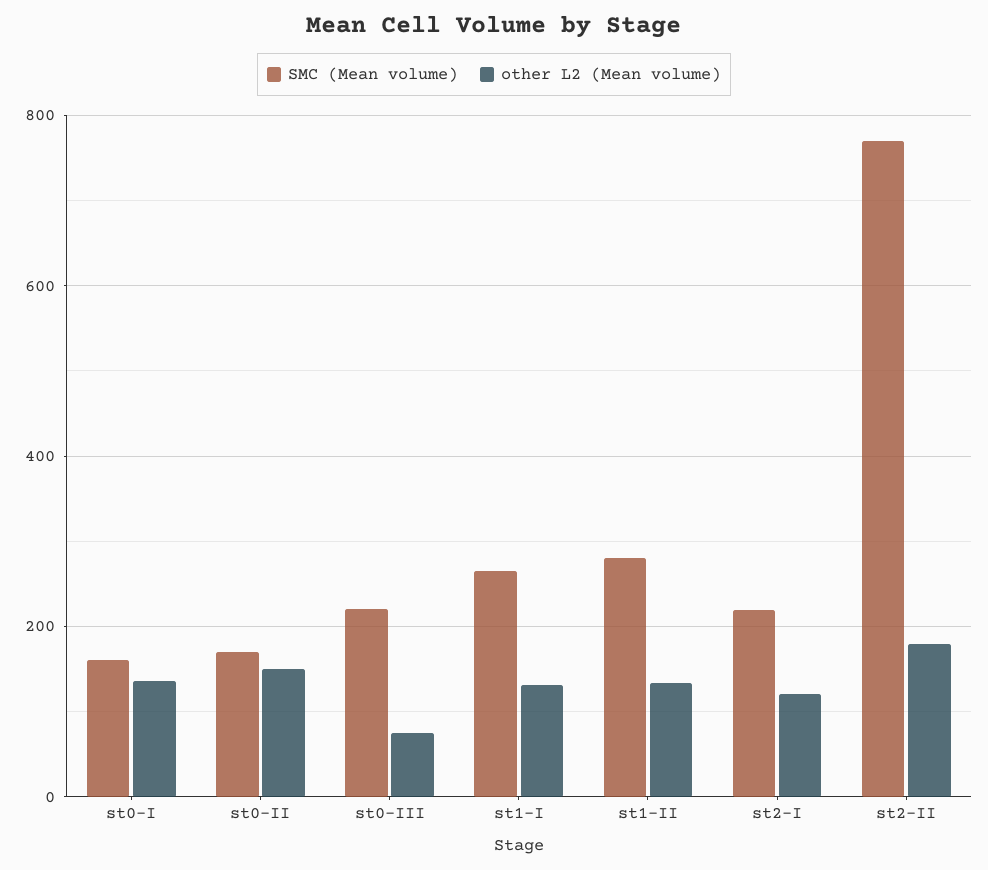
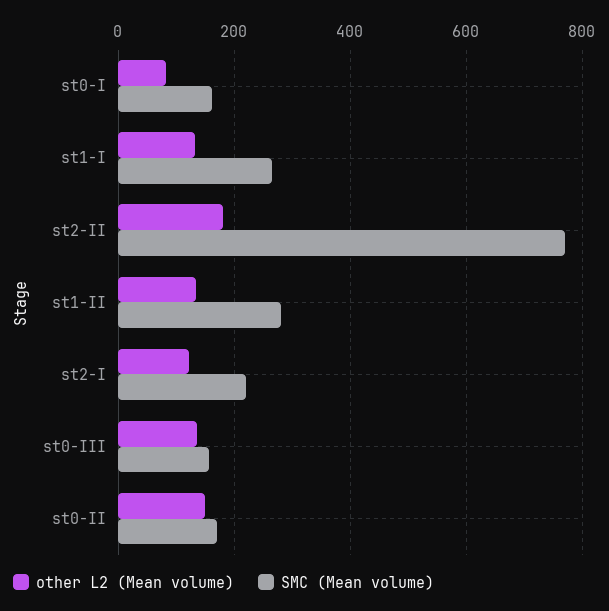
  {
    "SMC (Mean volume)": {
      "st0-I": 160,
      "st0-II": 180,
-     "st0-III": 220,
+     "st0-III": 160,
      "st1-I": 260,
      "st1-II": 280,
      "st2-I": 220,
      "st2-II": 780
    },
    "other L2 (Mean volume)": {
-     "st0-I": 140,
+     "st0-I": 80,
      "st0-II": 160,
-     "st0-III": 80,
+     "st0-III": 140,
      "st1-I": 140,
      "st1-II": 140,
      "st2-I": 120,
      "st2-II": 180
    }
  }

